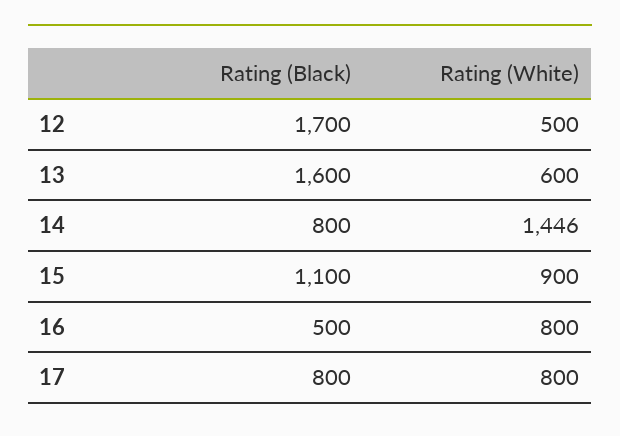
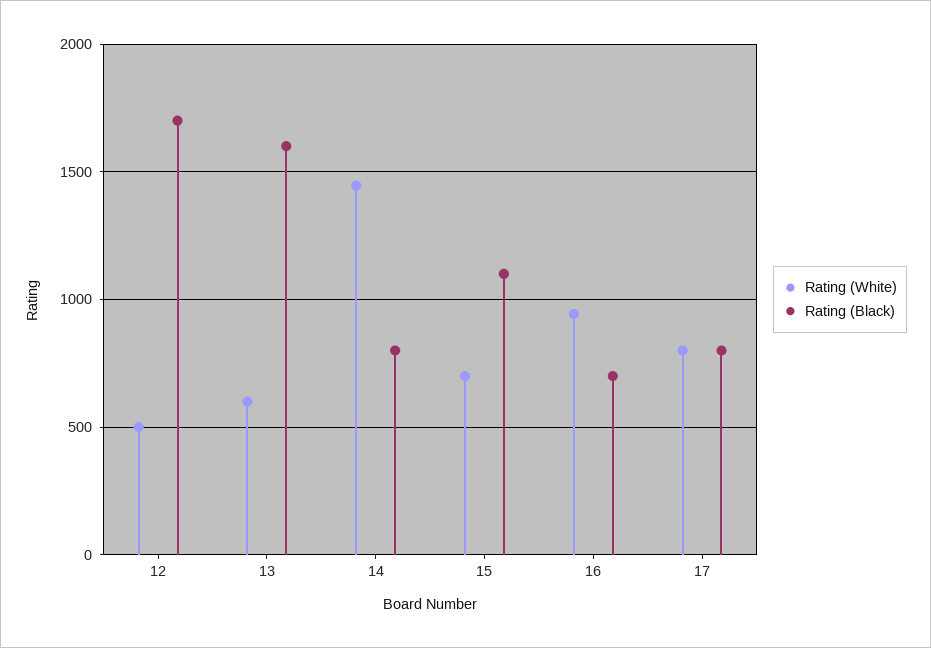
  {
    "Rating (Black)": {
      "12": 1700,
      "13": 1600,
      "14": 800,
      "15": 1100,
-     "16": 500,
+     "16": 700,
      "17": 800
    },
    "Rating (White)": {
      "12": 500,
      "13": 600,
      "14": 1446,
-     "15": 900,
+     "15": 700,
-     "16": 800,
+     "16": 950,
      "17": 800
    }
  }

